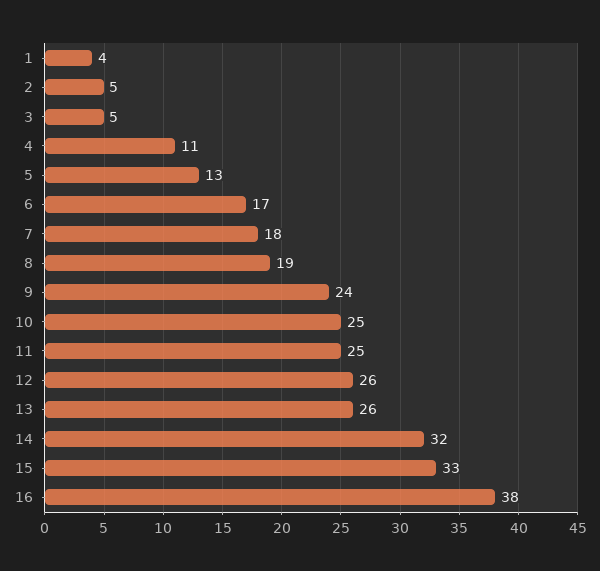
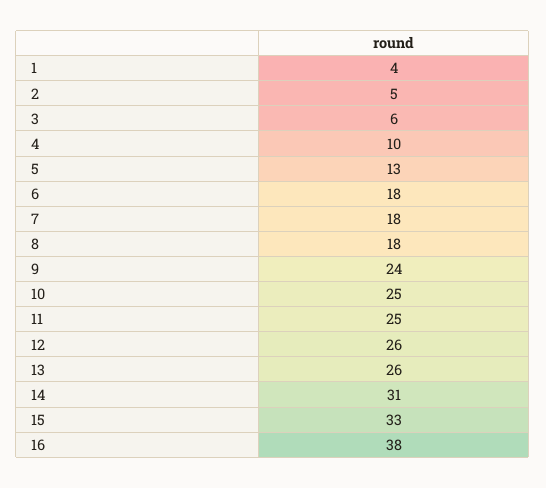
  {
    "1": 4,
    "2": 5,
-   "3": 5,
+   "3": 6,
-   "4": 11,
+   "4": 10,
    "5": 13,
-   "6": 17,
+   "6": 18,
    "7": 18,
-   "8": 19,
+   "8": 18,
    "9": 24,
    "10": 25,
    "11": 25,
    "12": 26,
    "13": 26,
-   "14": 32,
+   "14": 31,
    "15": 33,
    "16": 38
  }

